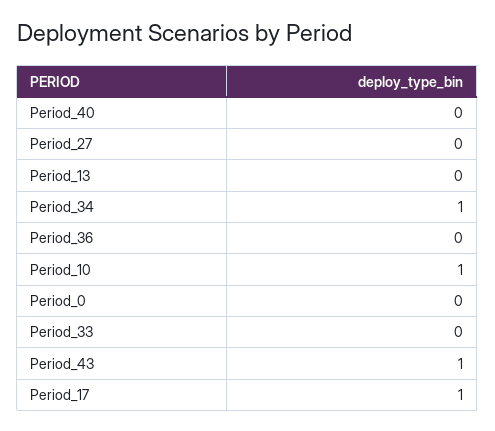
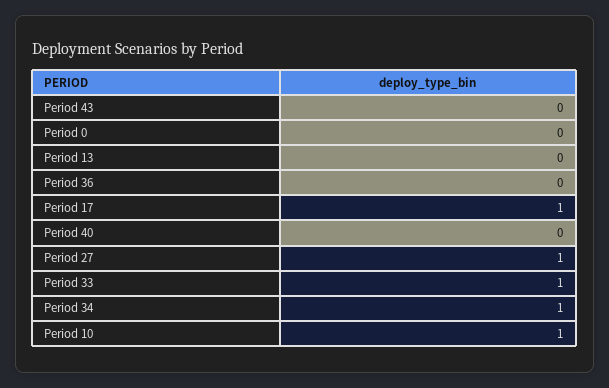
  {
    "Period_40": 0,
-   "Period_27": 0,
+   "Period_27": 1,
    "Period_13": 0,
    "Period_34": 1,
    "Period_36": 0,
    "Period_10": 1,
    "Period_0": 0,
-   "Period_33": 0,
+   "Period_33": 1,
-   "Period_43": 1,
+   "Period_43": 0,
    "Period_17": 1
  }

